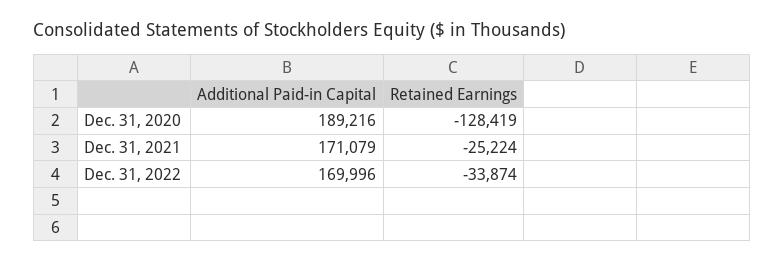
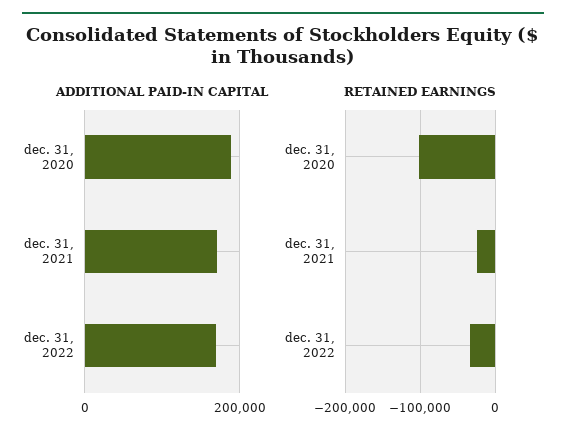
  {
    "Additional Paid-in Capital": {
      "Dec. 31, 2020": 189216,
      "Dec. 31, 2021": 171079,
      "Dec. 31, 2022": 169996
    },
    "Retained Earnings": {
-     "Dec. 31, 2020": -128419,
+     "Dec. 31, 2020": -100000,
      "Dec. 31, 2021": -25224,
      "Dec. 31, 2022": -33874
    }
  }

